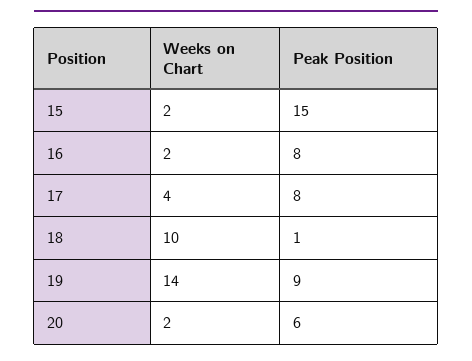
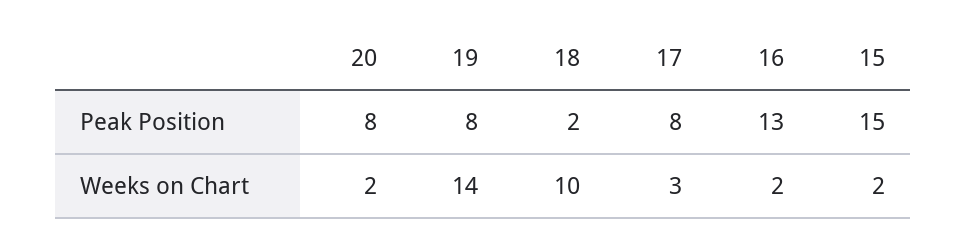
  {
    "Weeks on Chart": {
      "15": 2,
      "16": 2,
-     "17": 4,
+     "17": 3,
      "18": 10,
      "19": 14,
      "20": 2
    },
    "Peak Position": {
      "15": 15,
-     "16": 8,
+     "16": 13,
      "17": 8,
-     "18": 1,
+     "18": 2,
-     "19": 9,
+     "19": 8,
-     "20": 6
+     "20": 8
    }
  }

